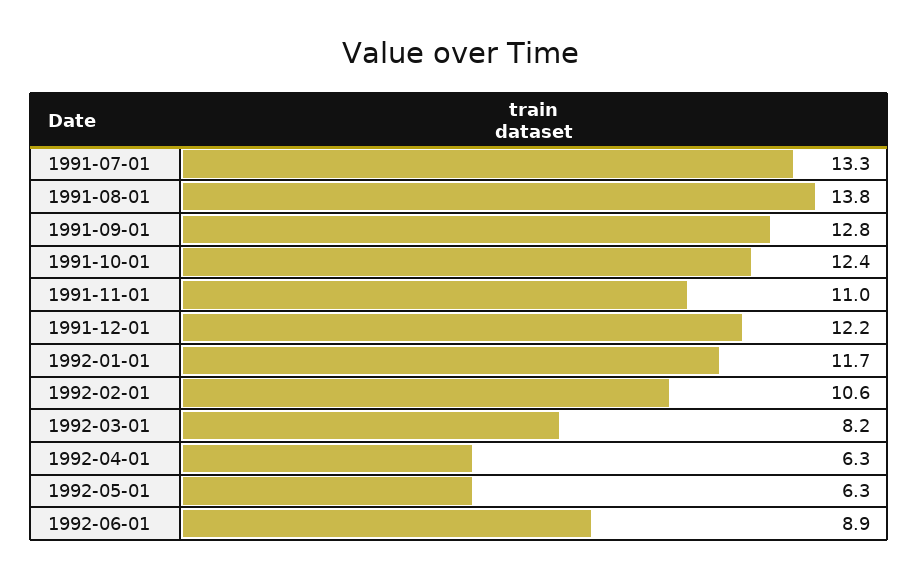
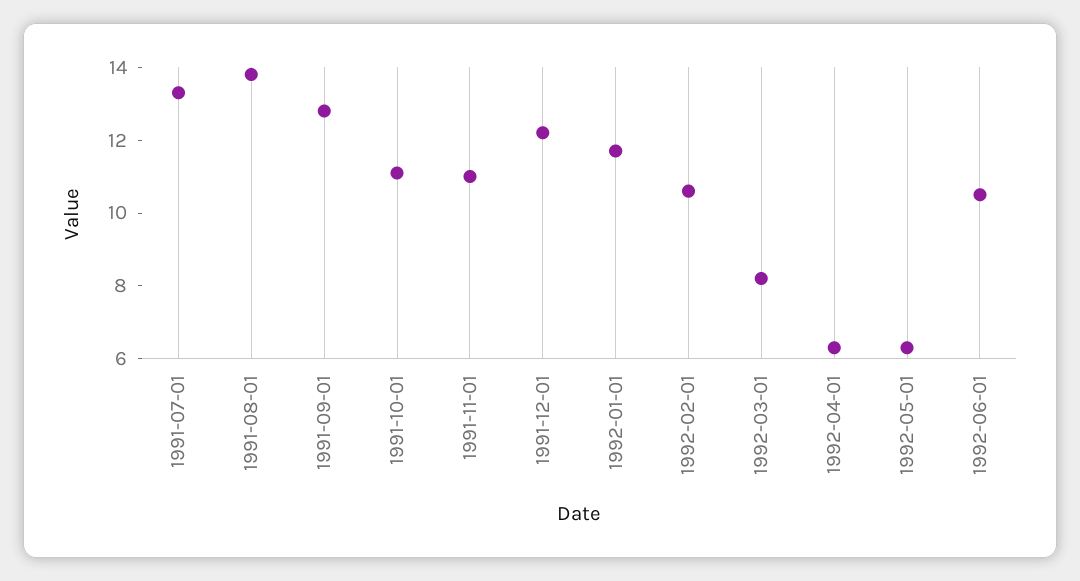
  {
    "1991-07-01": 13.3,
    "1991-08-01": 13.8,
    "1991-09-01": 12.8,
-   "1991-10-01": 12.4,
+   "1991-10-01": 11,
    "1991-11-01": 11,
    "1991-12-01": 12.2,
    "1992-01-01": 11.7,
    "1992-02-01": 10.6,
    "1992-03-01": 8.2,
    "1992-04-01": 6.3,
    "1992-05-01": 6.3,
-   "1992-06-01": 8.9
+   "1992-06-01": 10.5
  }

